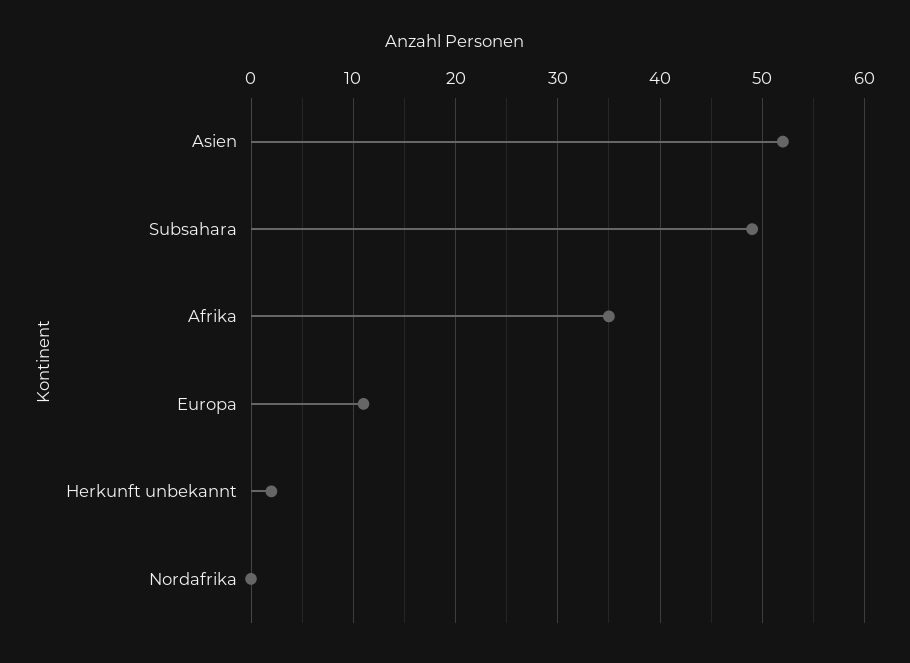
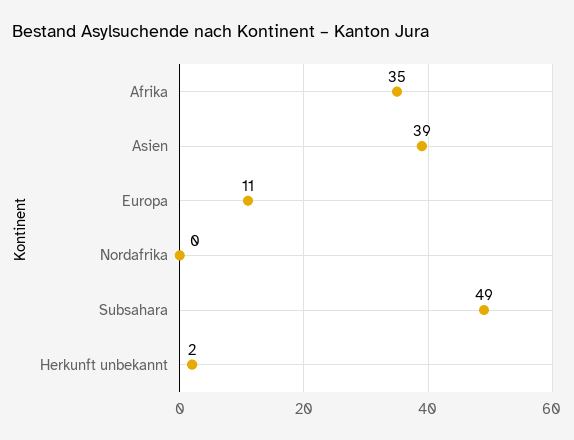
  {
-   "Asien": 52,
+   "Asien": 39,
    "Subsahara": 49,
    "Afrika": 35,
    "Europa": 11,
    "Herkunft unbekannt": 2,
    "Nordafrika": 0
  }

